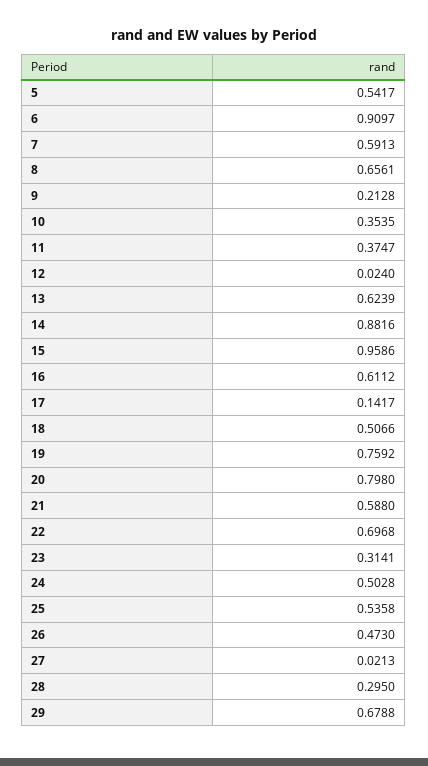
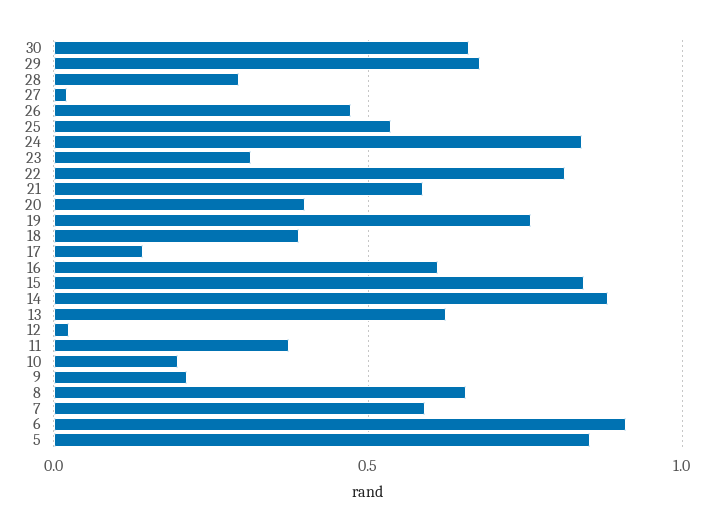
  {
-   "5": 0.5417,
+   "5": 0.85,
    "6": 0.9097,
    "7": 0.5913,
    "8": 0.6561,
    "9": 0.2128,
-   "10": 0.3535,
+   "10": 0.2,
    "11": 0.3747,
    "12": 0.024,
    "13": 0.6239,
    "14": 0.8816,
-   "15": 0.9586,
+   "15": 0.85,
    "16": 0.6112,
    "17": 0.1417,
-   "18": 0.5066,
+   "18": 0.4,
    "19": 0.7592,
-   "20": 0.798,
+   "20": 0.4,
    "21": 0.588,
-   "22": 0.6968,
+   "22": 0.8,
    "23": 0.3141,
-   "24": 0.5028,
+   "24": 0.85,
    "25": 0.5358,
    "26": 0.473,
    "27": 0.0213,
    "28": 0.295,
-   "29": 0.6788
+   "29": 0.6788,
+   "30": 0.65
  }

